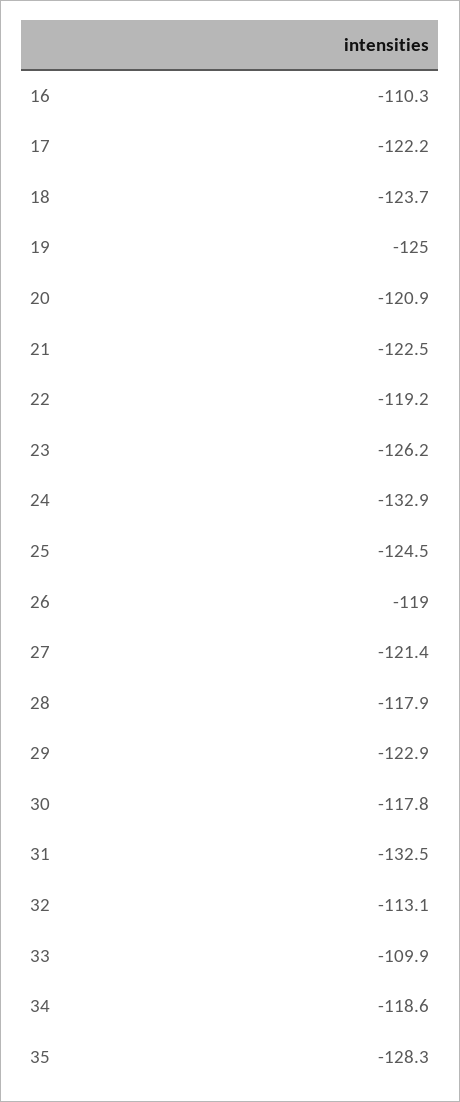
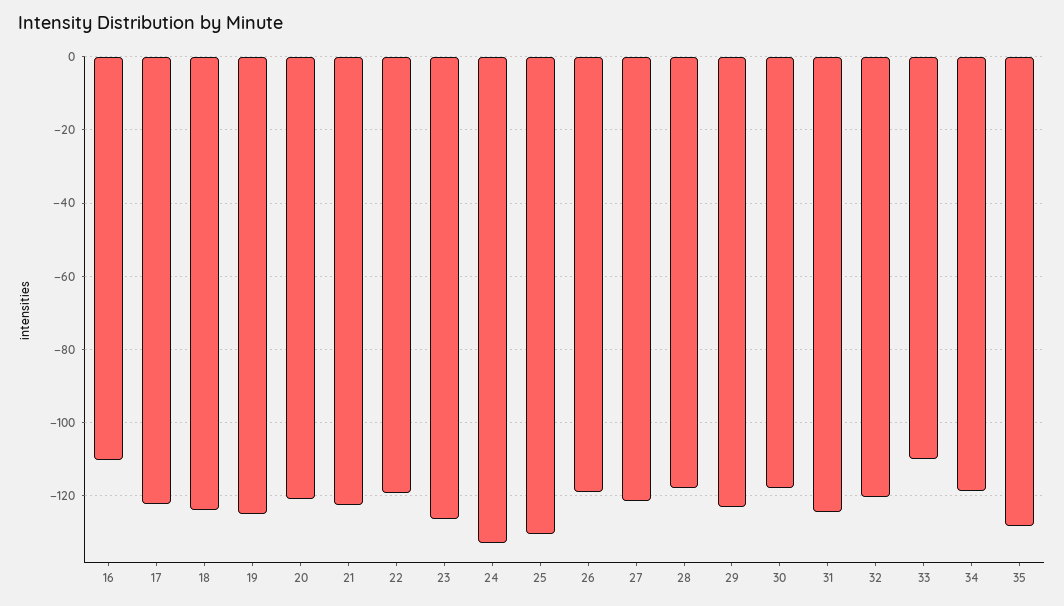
  {
    "16": -110.3,
    "17": -122.2,
    "18": -123.7,
    "19": -125,
    "20": -120.9,
    "21": -122.5,
    "22": -119.2,
    "23": -126.2,
    "24": -132.9,
-   "25": -124.5,
+   "25": -130,
    "26": -119,
    "27": -121.4,
    "28": -117.9,
    "29": -122.9,
    "30": -117.8,
-   "31": -132.5,
+   "31": -124,
-   "32": -113.1,
+   "32": -120,
    "33": -109.9,
    "34": -118.6,
    "35": -128.3
  }

